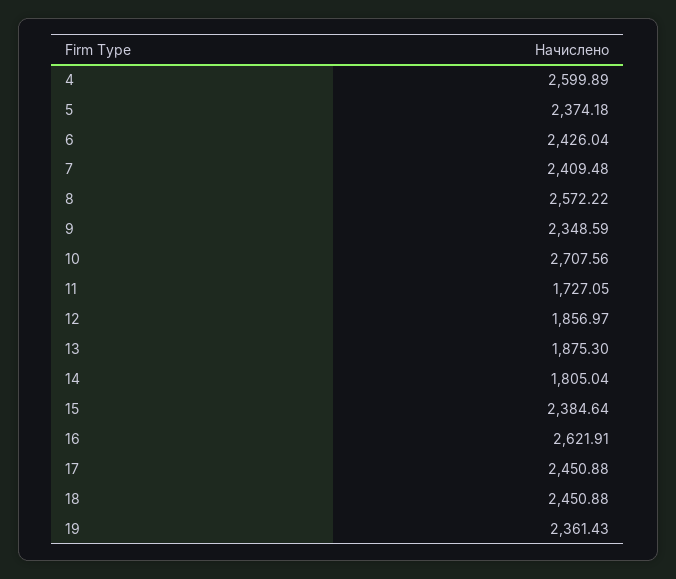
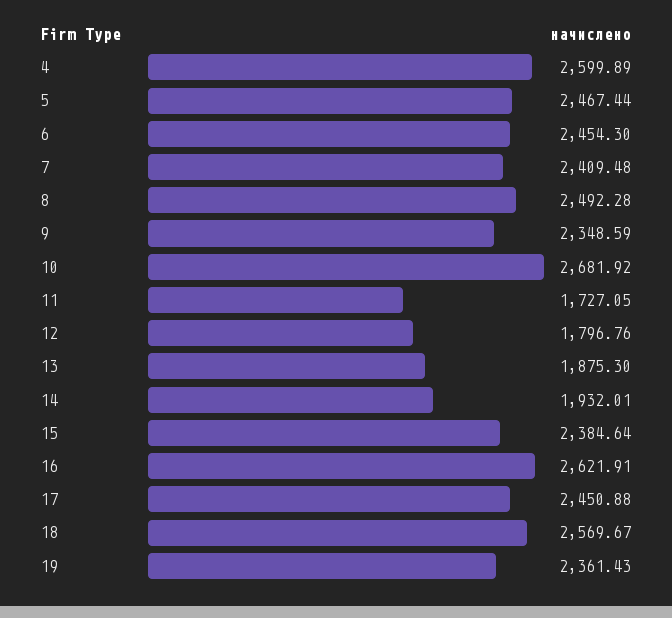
  {
    "4": 2599.89,
-   "5": 2374.18,
+   "5": 2467.44,
-   "6": 2426.04,
+   "6": 2454.3,
    "7": 2409.48,
-   "8": 2572.22,
+   "8": 2492.28,
    "9": 2348.59,
-   "10": 2707.56,
+   "10": 2681.92,
    "11": 1727.05,
-   "12": 1856.97,
+   "12": 1796.76,
    "13": 1875.3,
-   "14": 1805.04,
+   "14": 1932.01,
    "15": 2384.64,
    "16": 2621.91,
    "17": 2450.88,
-   "18": 2450.88,
+   "18": 2569.67,
    "19": 2361.43
  }

